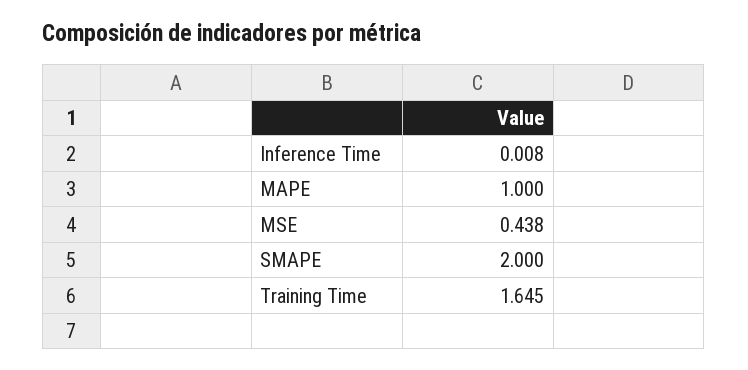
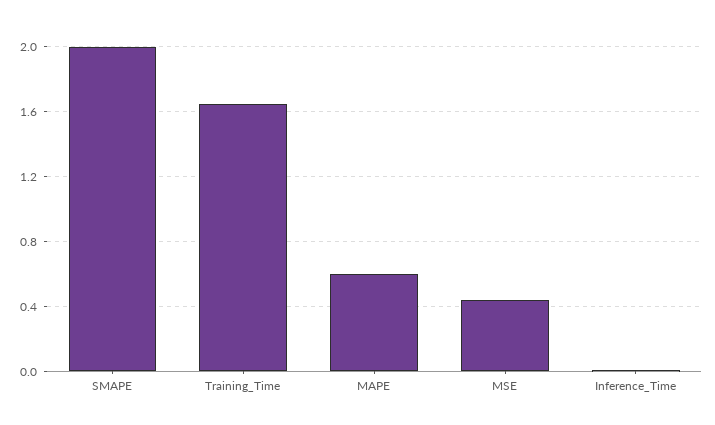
  {
    "Inference Time": 0.008,
-   "MAPE": 1,
+   "MAPE": 0.6,
    "MSE": 0.438,
    "SMAPE": 2,
    "Training Time": 1.645
  }

